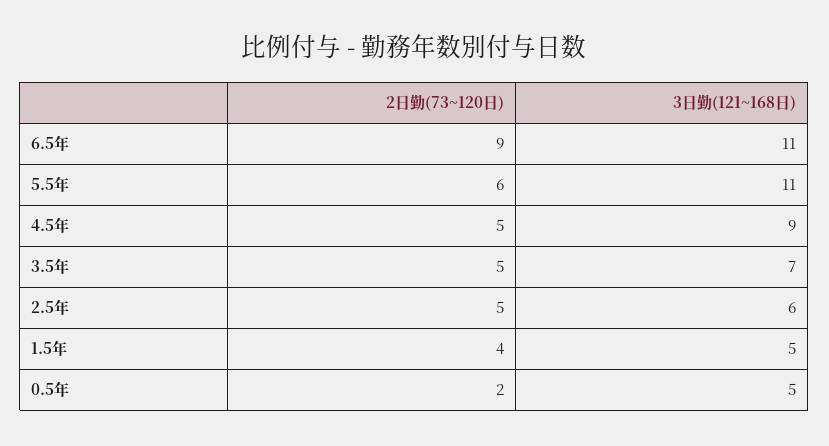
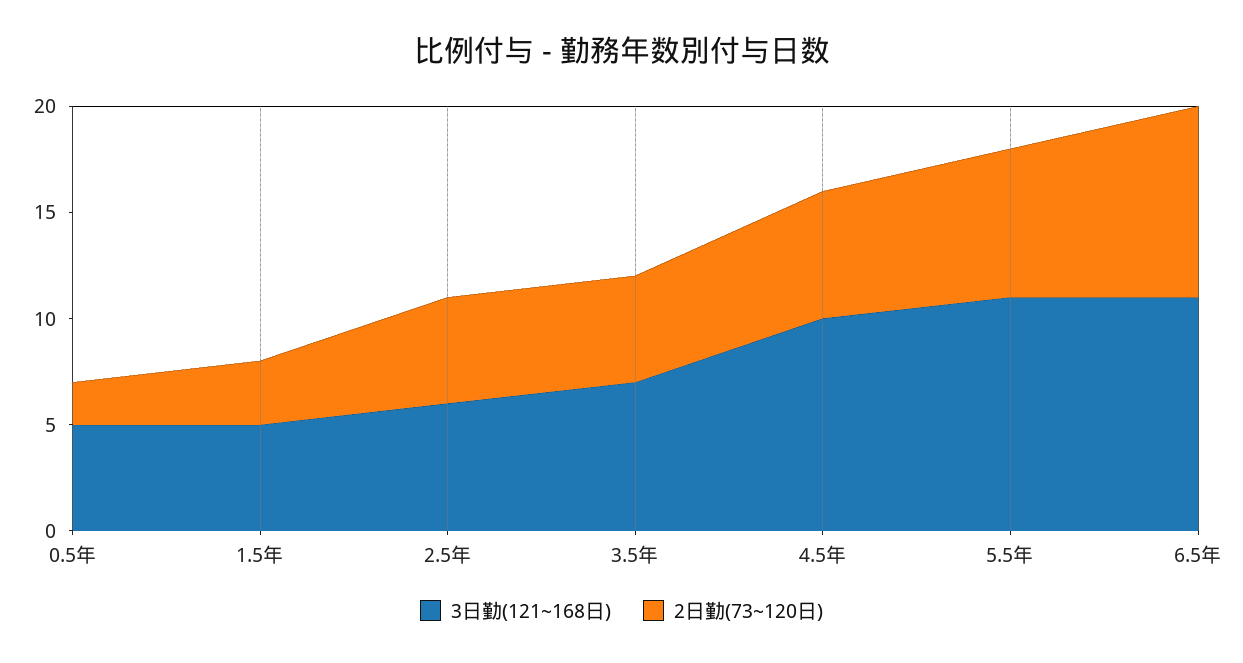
  {
    "2日勤(73~120日)": {
      "6.5年": 9,
-     "5.5年": 6,
+     "5.5年": 7,
-     "4.5年": 5,
+     "4.5年": 6,
      "3.5年": 5,
      "2.5年": 5,
-     "1.5年": 4,
+     "1.5年": 3,
      "0.5年": 2
    },
    "3日勤(121~168日)": {
      "6.5年": 11,
      "5.5年": 11,
-     "4.5年": 9,
+     "4.5年": 10,
      "3.5年": 7,
      "2.5年": 6,
      "1.5年": 5,
      "0.5年": 5
    }
  }

